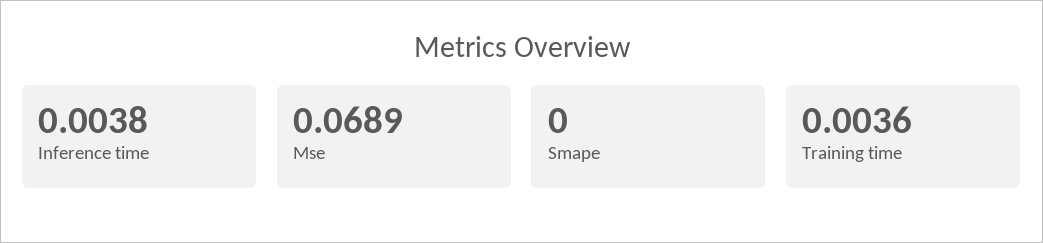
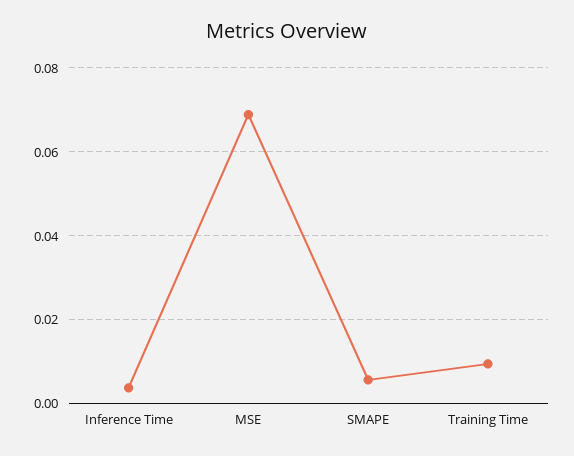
  {
    "Inference time": 0.0038,
    "Mse": 0.0689,
-   "Smape": 0,
+   "Smape": 0.006,
-   "Training time": 0.0036
+   "Training time": 0.01
  }

